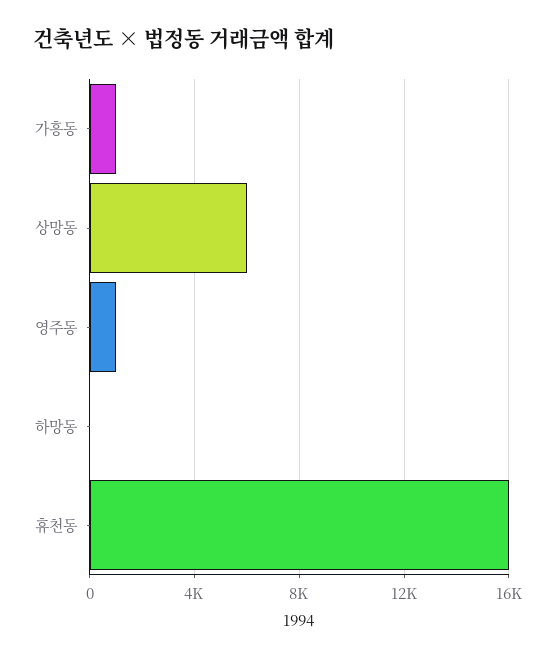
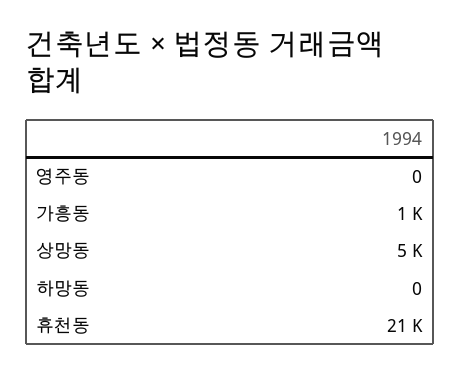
  {
    "가흥동": 1000,
-   "상망동": 6000,
+   "상망동": 5000,
-   "영주동": 1000,
+   "영주동": 0,
    "하망동": 0,
-   "휴천동": 16000
+   "휴천동": 21000
  }

